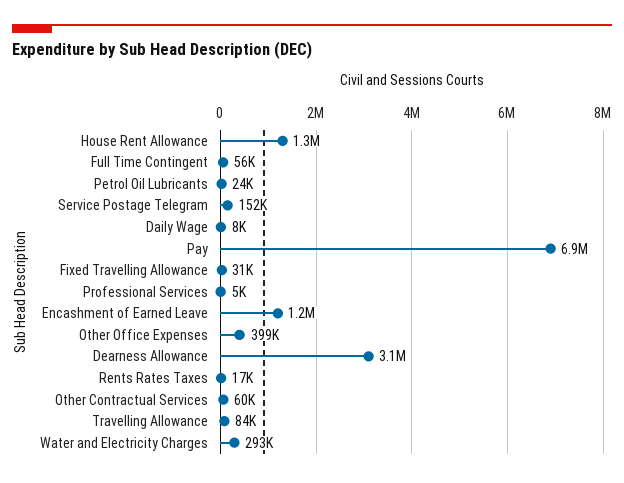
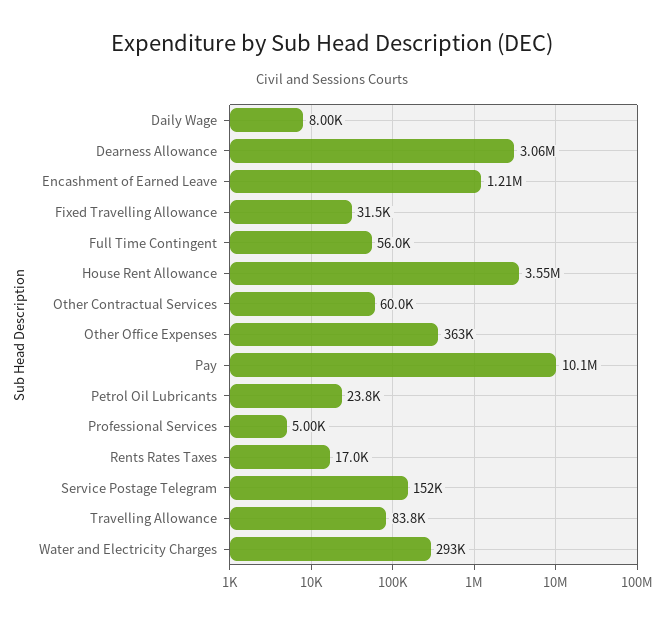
  {
-   "House Rent Allowance": 1300000,
+   "House Rent Allowance": 3550000,
    "Full Time Contingent": 56000,
    "Petrol Oil Lubricants": 23800,
    "Service Postage Telegram": 152000,
    "Daily Wage": 8000,
-   "Pay": 6900000,
+   "Pay": 10100000,
    "Fixed Travelling Allowance": 31500,
    "Professional Services": 5000,
    "Encashment of Earned Leave": 1210000,
-   "Other Office Expenses": 399000,
+   "Other Office Expenses": 363000,
    "Dearness Allowance": 3060000,
    "Rents Rates Taxes": 17000,
    "Other Contractual Services": 60000,
    "Travelling Allowance": 83800,
    "Water and Electricity Charges": 293000
  }

